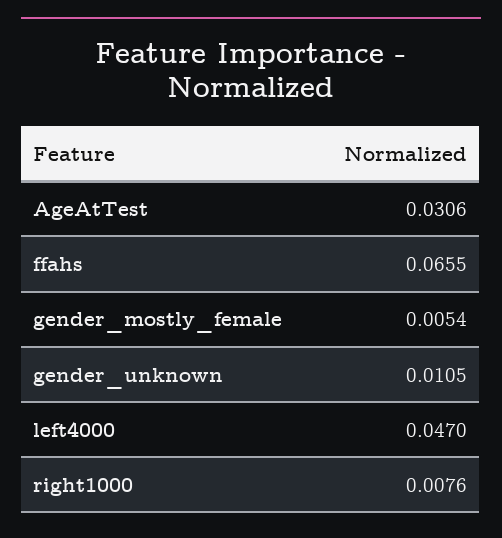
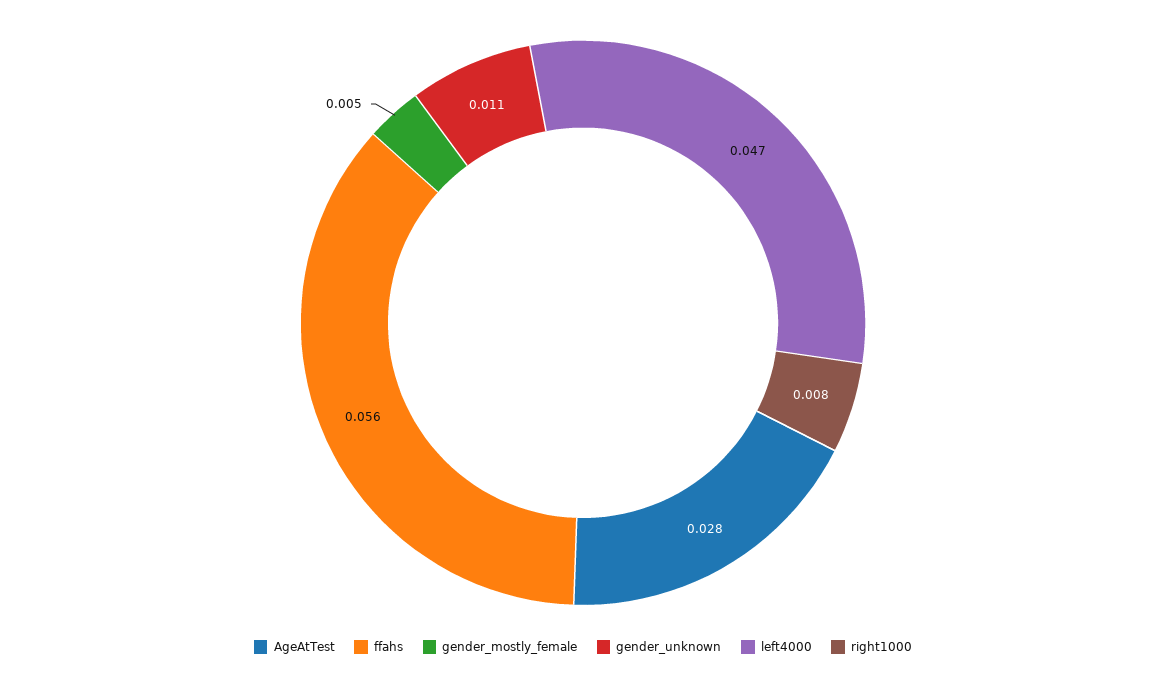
  {
-   "AgeAtTest": 0.0306,
+   "AgeAtTest": 0.028,
-   "ffahs": 0.0655,
+   "ffahs": 0.056,
    "gender_mostly_female": 0.0054,
    "gender_unknown": 0.0105,
    "left4000": 0.047,
    "right1000": 0.0076
  }

